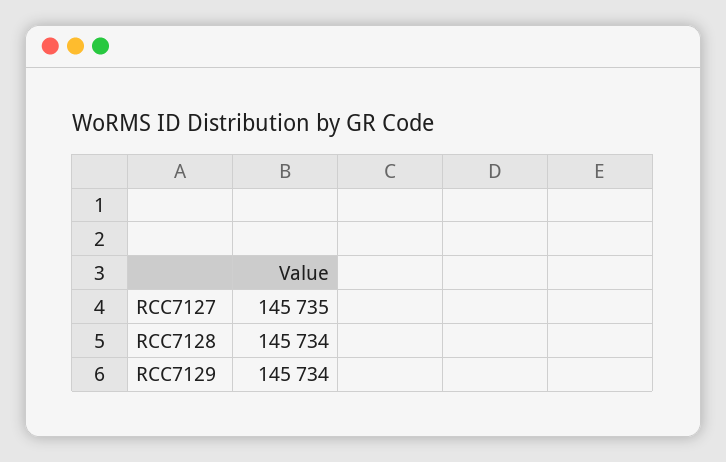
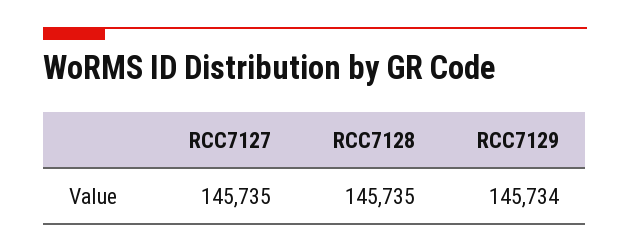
  {
    "RCC7127": 145735,
-   "RCC7128": 145734,
+   "RCC7128": 145735,
    "RCC7129": 145734
  }

